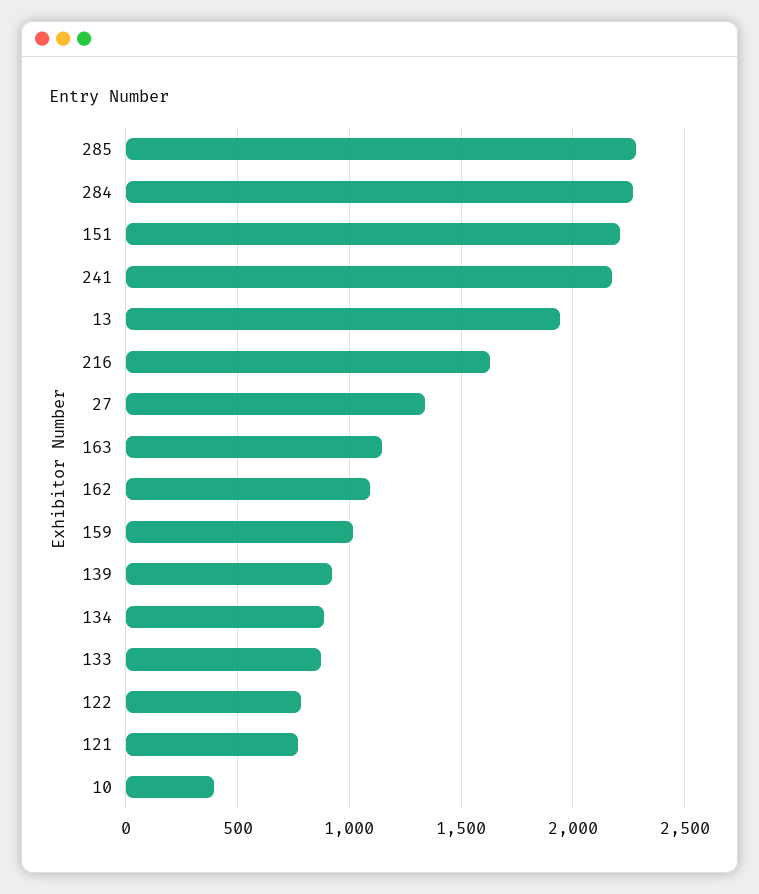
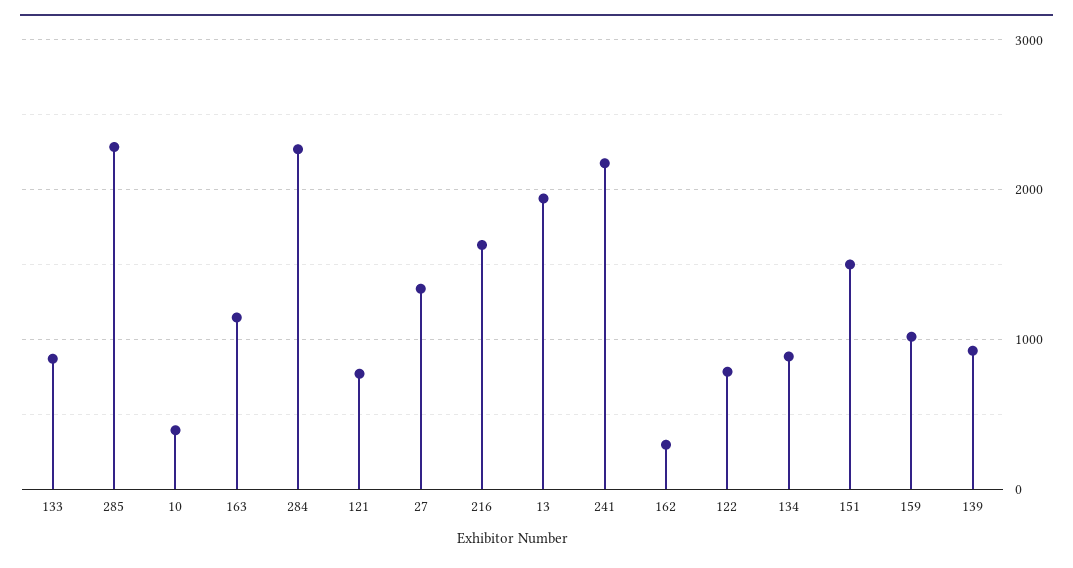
  {
    "285": 2300,
    "284": 2250,
-   "151": 2200,
+   "151": 1500,
    "241": 2200,
    "13": 1950,
    "216": 1650,
    "27": 1350,
    "163": 1150,
-   "162": 1100,
+   "162": 300,
    "159": 1000,
    "139": 900,
    "134": 900,
    "133": 850,
    "122": 800,
    "121": 750,
    "10": 400
  }

